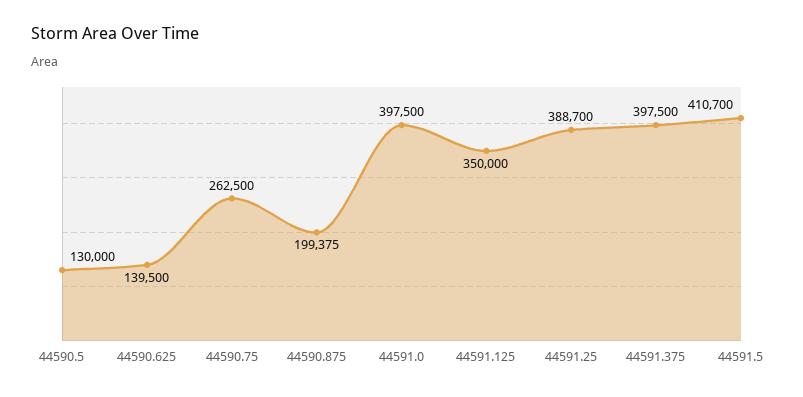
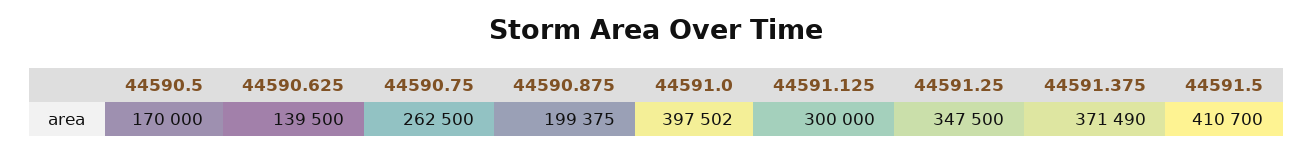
  {
-   "44590.5": 130000,
+   "44590.5": 170000,
    "44590.625": 139500,
    "44590.75": 262500,
    "44590.875": 199375,
-   "44591.0": 397500,
+   "44591.0": 397502,
-   "44591.125": 350000,
+   "44591.125": 300000,
-   "44591.25": 388700,
+   "44591.25": 347500,
-   "44591.375": 397500,
+   "44591.375": 371490,
    "44591.5": 410700
  }

